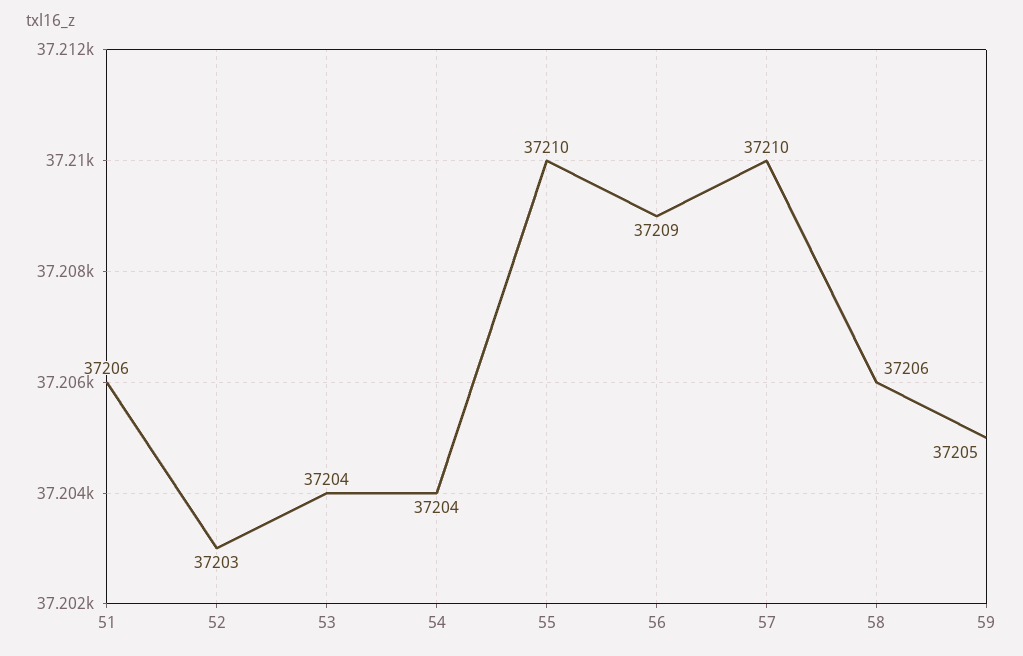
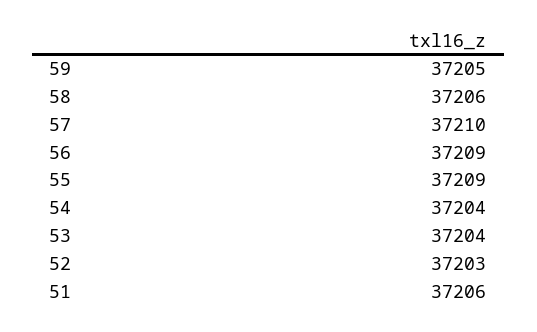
  {
    "51": 37206,
    "52": 37203,
    "53": 37204,
    "54": 37204,
-   "55": 37210,
+   "55": 37209,
    "56": 37209,
    "57": 37210,
    "58": 37206,
    "59": 37205
  }

